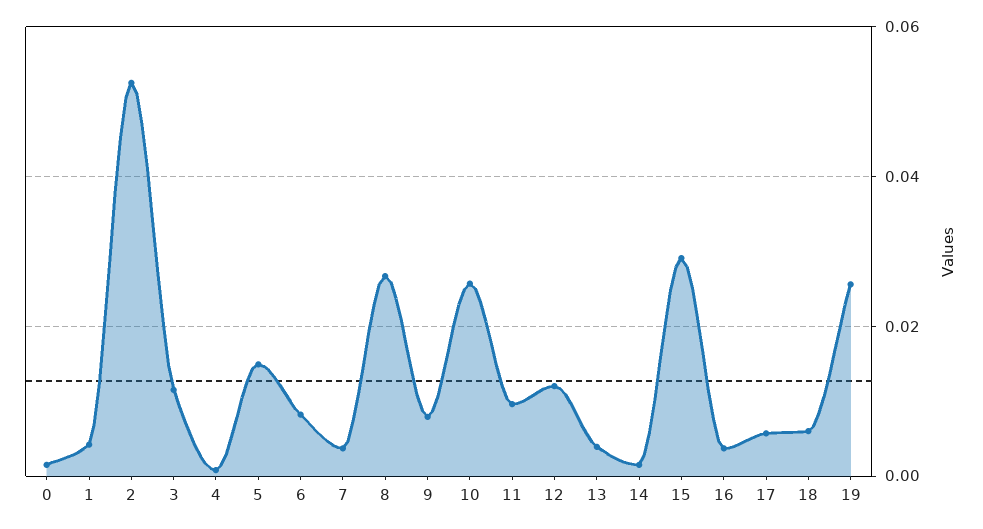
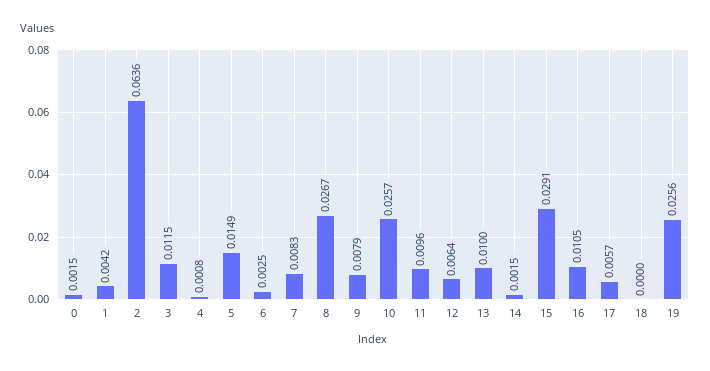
  {
    "0": 0.0015,
    "1": 0.0042,
-   "2": 0.052,
+   "2": 0.0636,
    "3": 0.0115,
    "4": 0.0008,
    "5": 0.0149,
-   "6": 0.008,
+   "6": 0.0025,
-   "7": 0.004,
+   "7": 0.0083,
    "8": 0.0267,
    "9": 0.0079,
    "10": 0.0257,
    "11": 0.0096,
-   "12": 0.012,
+   "12": 0.0064,
-   "13": 0.004,
+   "13": 0.01,
    "14": 0.0015,
    "15": 0.0291,
-   "16": 0.004,
+   "16": 0.0105,
    "17": 0.0057,
-   "18": 0.006,
+   "18": 0,
    "19": 0.0256
  }

